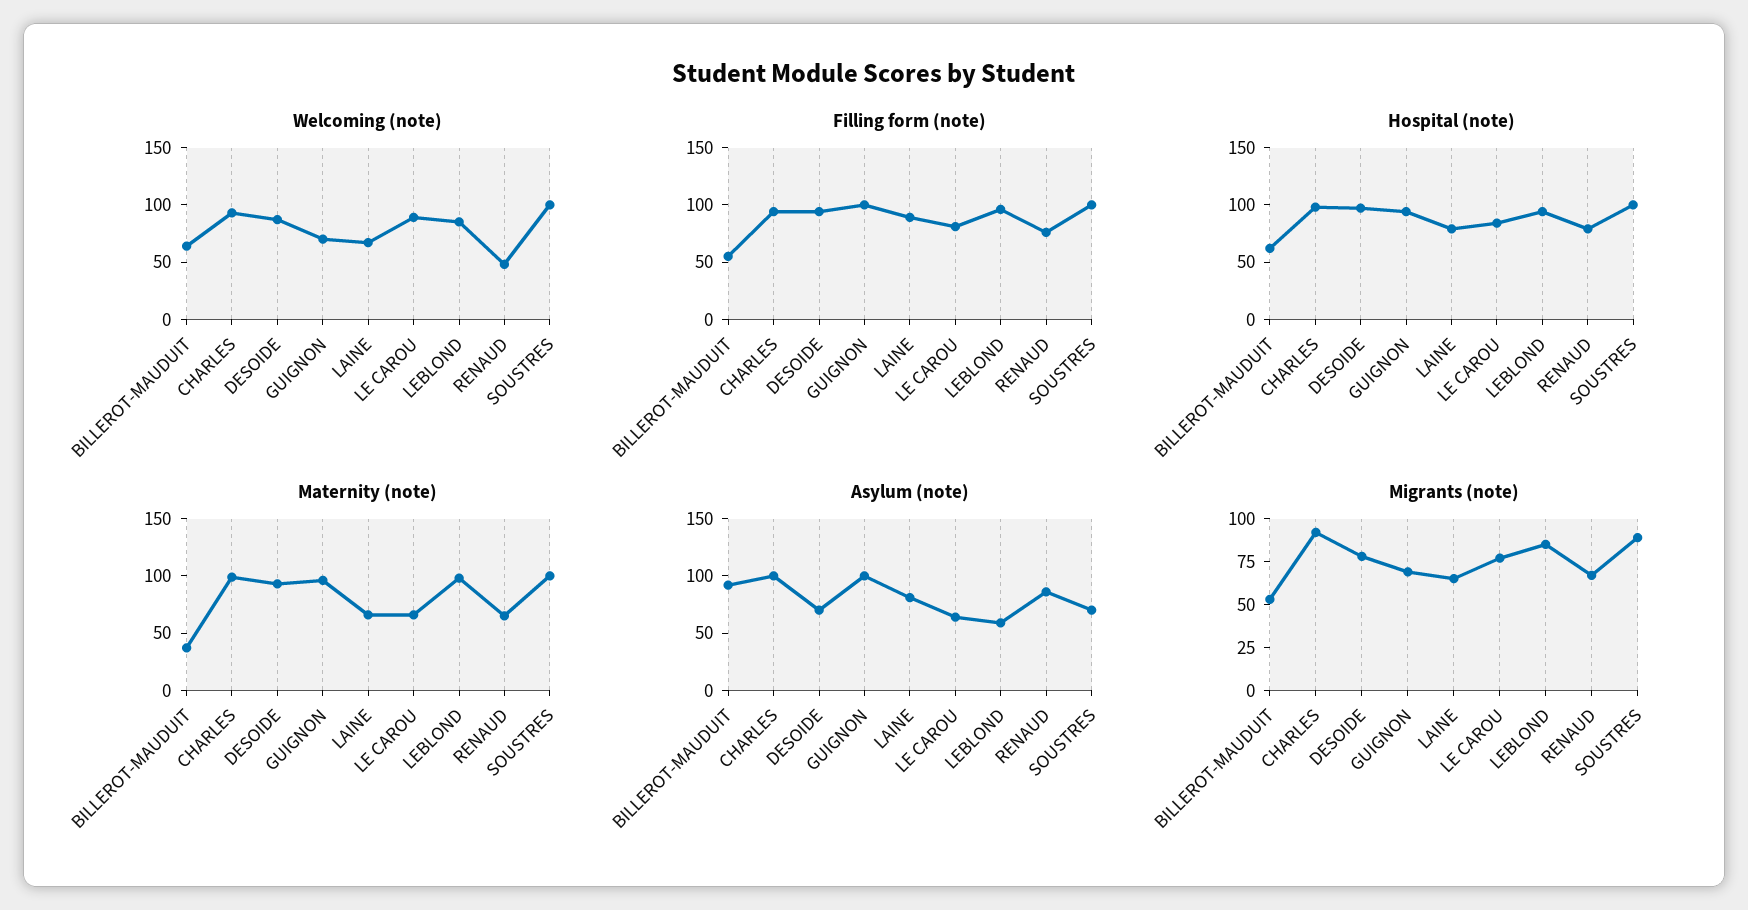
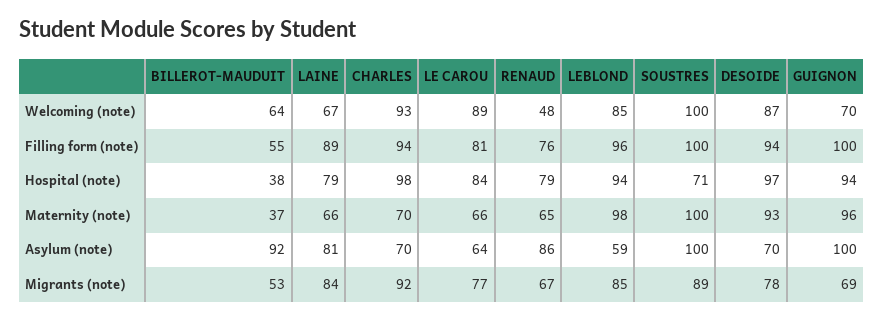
  {
    "Welcoming (note)": {
      "BILLEROT-MAUDUIT": 64,
      "CHARLES": 93,
      "DESOIDE": 87,
      "GUIGNON": 70,
      "LAINE": 67,
      "LE CAROU": 89,
      "LEBLOND": 85,
      "RENAUD": 48,
      "SOUSTRES": 100
    },
    "Filling form (note)": {
      "BILLEROT-MAUDUIT": 55,
      "CHARLES": 94,
      "DESOIDE": 94,
      "GUIGNON": 100,
      "LAINE": 89,
      "LE CAROU": 81,
      "LEBLOND": 96,
      "RENAUD": 76,
      "SOUSTRES": 100
    },
    "Hospital (note)": {
-     "BILLEROT-MAUDUIT": 60,
+     "BILLEROT-MAUDUIT": 38,
      "CHARLES": 98,
      "DESOIDE": 97,
      "GUIGNON": 94,
      "LAINE": 79,
      "LE CAROU": 84,
      "LEBLOND": 94,
      "RENAUD": 79,
-     "SOUSTRES": 100
+     "SOUSTRES": 71
    },
    "Maternity (note)": {
      "BILLEROT-MAUDUIT": 37,
-     "CHARLES": 100,
+     "CHARLES": 70,
      "DESOIDE": 93,
      "GUIGNON": 96,
      "LAINE": 66,
      "LE CAROU": 66,
      "LEBLOND": 98,
      "RENAUD": 65,
      "SOUSTRES": 100
    },
    "Asylum (note)": {
      "BILLEROT-MAUDUIT": 92,
-     "CHARLES": 100,
+     "CHARLES": 70,
      "DESOIDE": 70,
      "GUIGNON": 100,
      "LAINE": 81,
      "LE CAROU": 64,
      "LEBLOND": 59,
      "RENAUD": 86,
-     "SOUSTRES": 70
+     "SOUSTRES": 100
    },
    "Migrants (note)": {
      "BILLEROT-MAUDUIT": 53,
      "CHARLES": 92,
      "DESOIDE": 78,
      "GUIGNON": 69,
-     "LAINE": 65,
+     "LAINE": 84,
      "LE CAROU": 77,
      "LEBLOND": 85,
      "RENAUD": 67,
      "SOUSTRES": 89
    }
  }

